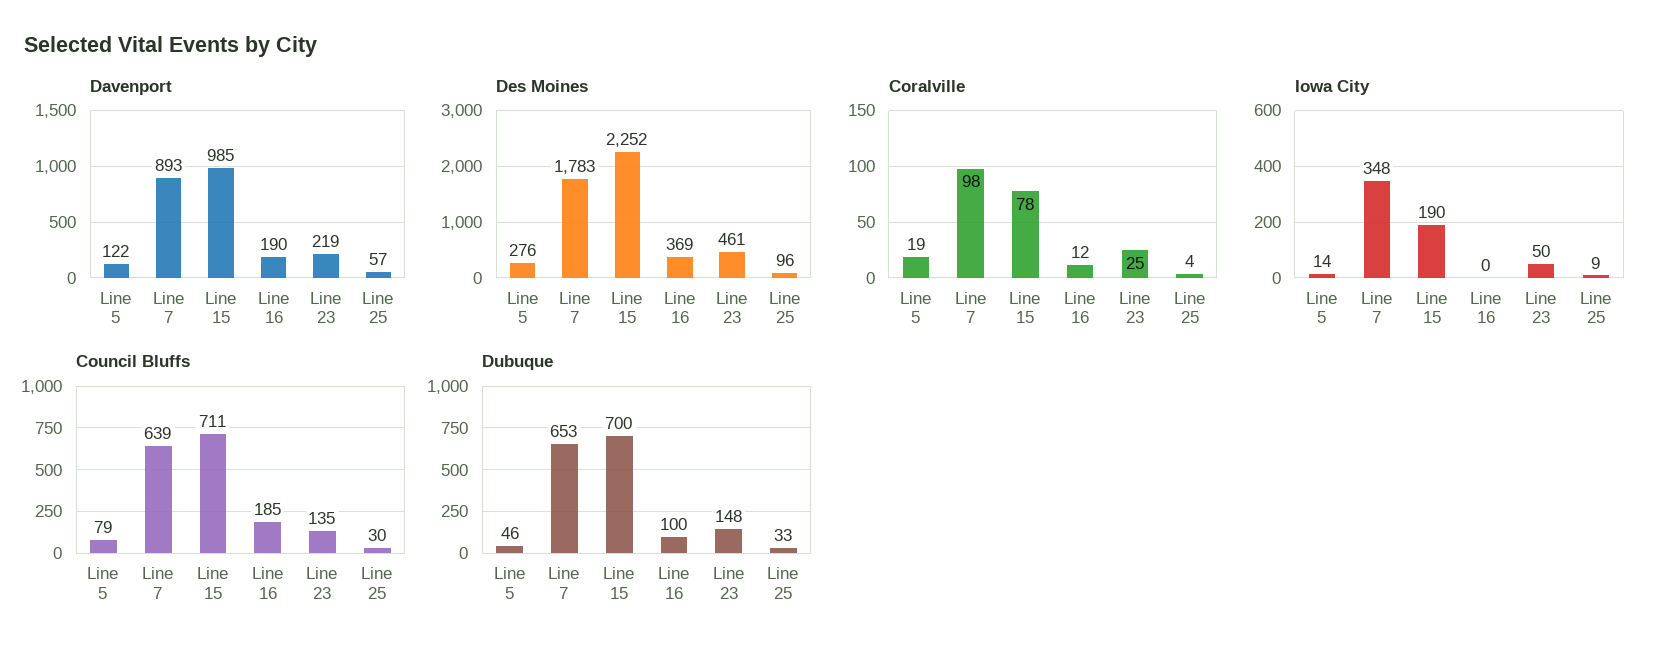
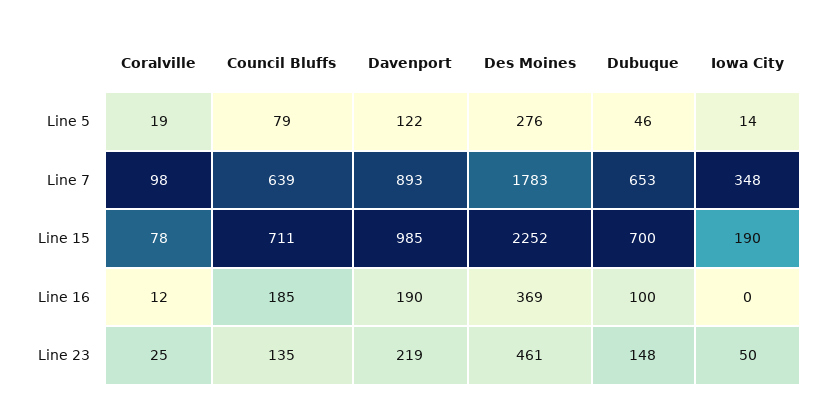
  {
    "Davenport": {
      "Line 5": 122,
      "Line 7": 893,
      "Line 15": 985,
      "Line 16": 190,
-     "Line 23": 219,
+     "Line 23": 219
-     "Line 25": 57
    },
    "Des Moines": {
      "Line 5": 276,
      "Line 7": 1783,
      "Line 15": 2252,
      "Line 16": 369,
-     "Line 23": 461,
+     "Line 23": 461
-     "Line 25": 96
    },
    "Coralville": {
      "Line 5": 19,
      "Line 7": 98,
      "Line 15": 78,
      "Line 16": 12,
-     "Line 23": 25,
+     "Line 23": 25
-     "Line 25": 4
    },
    "Iowa City": {
      "Line 5": 14,
      "Line 7": 348,
      "Line 15": 190,
      "Line 16": 0,
-     "Line 23": 50,
+     "Line 23": 50
-     "Line 25": 9
    },
    "Council Bluffs": {
      "Line 5": 79,
      "Line 7": 639,
      "Line 15": 711,
      "Line 16": 185,
-     "Line 23": 135,
+     "Line 23": 135
-     "Line 25": 30
    },
    "Dubuque": {
      "Line 5": 46,
      "Line 7": 653,
      "Line 15": 700,
      "Line 16": 100,
-     "Line 23": 148,
+     "Line 23": 148
-     "Line 25": 33
    }
  }

